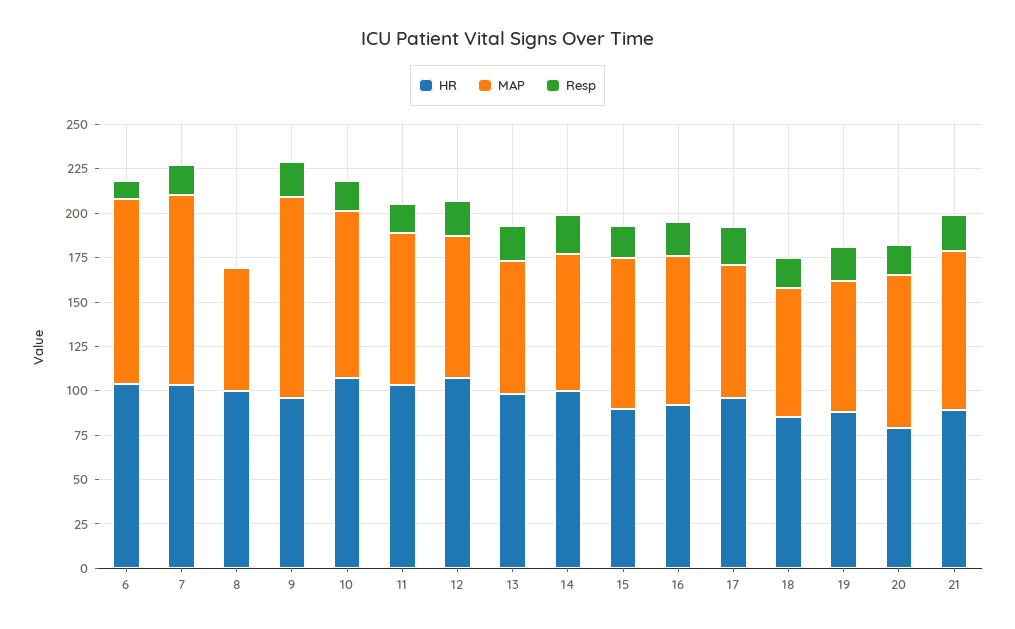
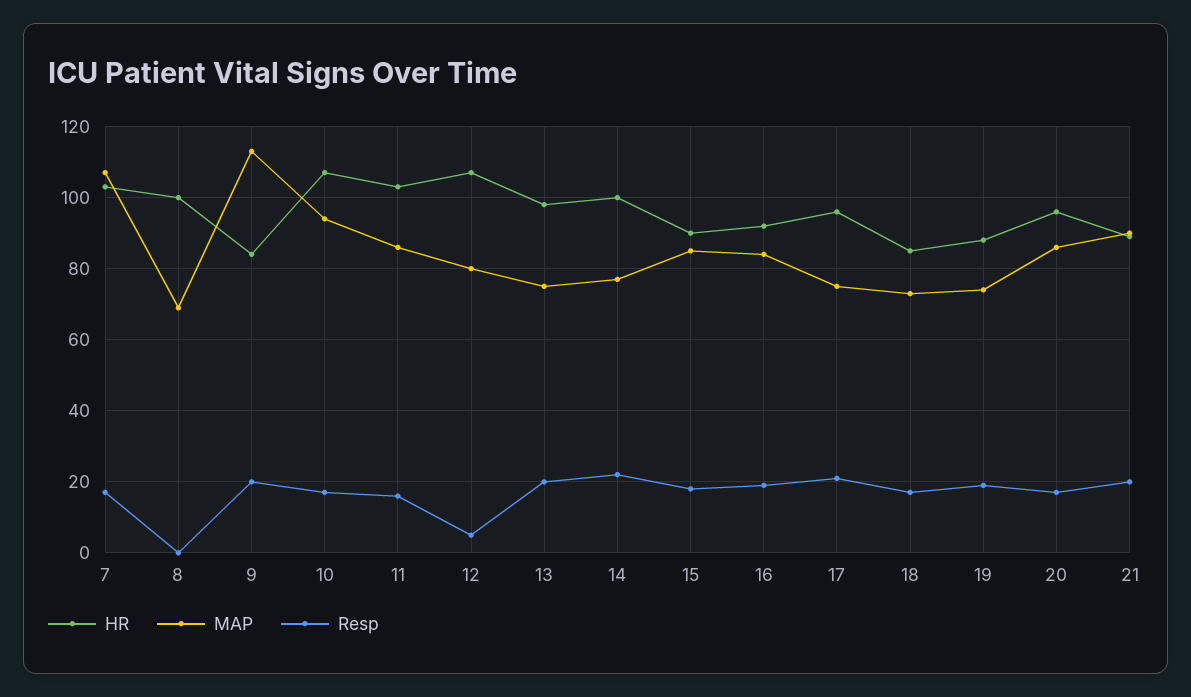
  {
    "HR": {
-     "6": 105,
      "7": 105,
      "8": 100,
-     "9": 95,
+     "9": 85,
      "10": 105,
      "11": 105,
      "12": 105,
      "13": 100,
      "14": 100,
      "15": 90,
      "16": 90,
      "17": 95,
      "18": 85,
      "19": 90,
-     "20": 80,
+     "20": 95,
      "21": 90
    },
    "MAP": {
-     "6": 105,
      "7": 105,
      "8": 70,
      "9": 115,
      "10": 95,
      "11": 85,
      "12": 80,
      "13": 75,
      "14": 75,
      "15": 85,
      "16": 85,
      "17": 75,
      "18": 75,
      "19": 75,
      "20": 85,
      "21": 90
    },
    "Resp": {
-     "6": 10,
      "7": 15,
      "8": 0,
      "9": 20,
      "10": 15,
      "11": 15,
-     "12": 20,
+     "12": 5,
      "13": 20,
      "14": 20,
      "15": 20,
      "16": 20,
      "17": 20,
      "18": 15,
      "19": 20,
      "20": 15,
      "21": 20
    }
  }

